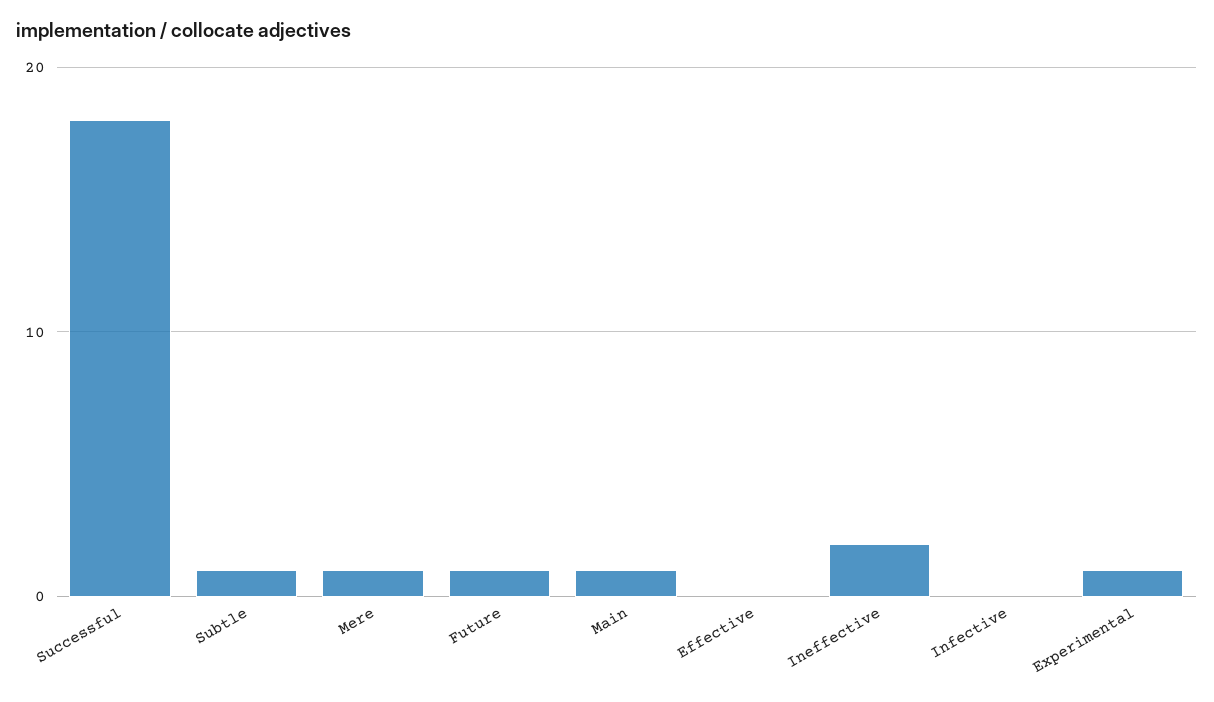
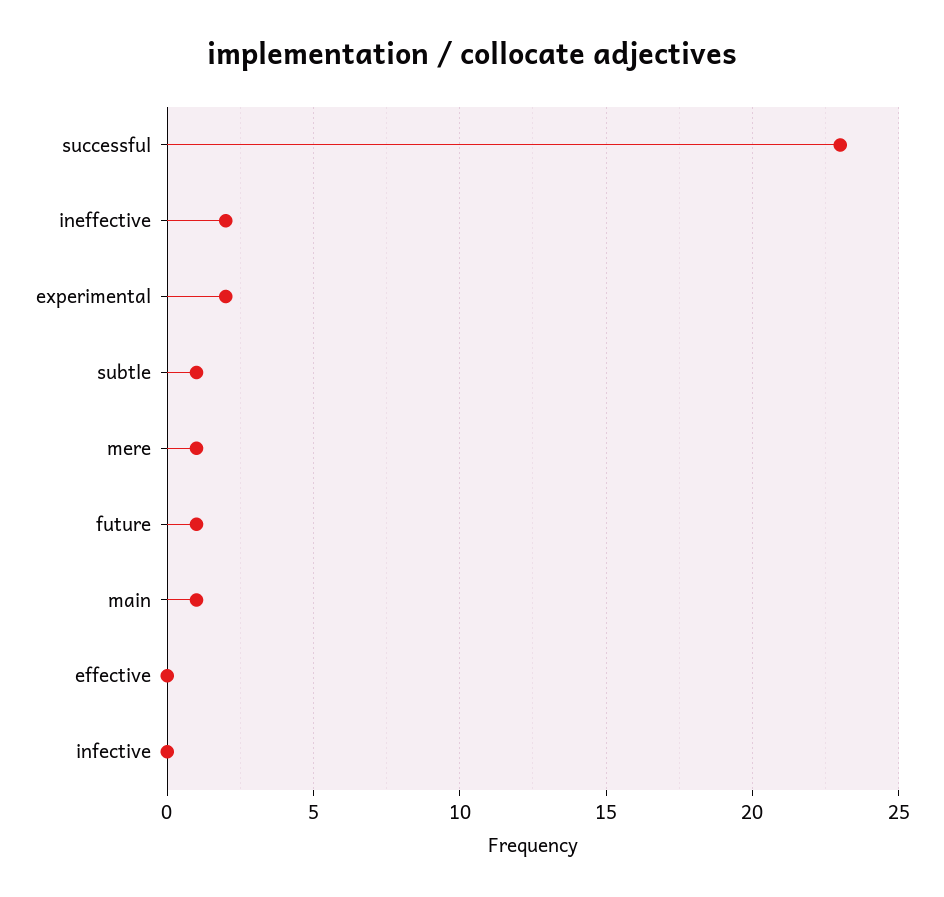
  {
-   "Successful": 18,
+   "Successful": 23,
    "Subtle": 1,
    "Mere": 1,
    "Future": 1,
    "Main": 1,
    "Effective": 0,
    "Ineffective": 2,
    "Infective": 0,
-   "Experimental": 1
+   "Experimental": 2
  }

